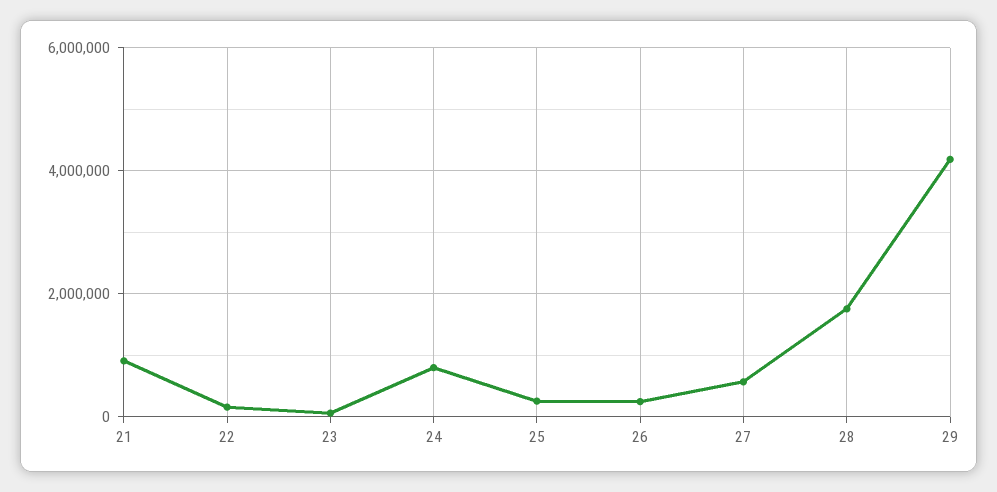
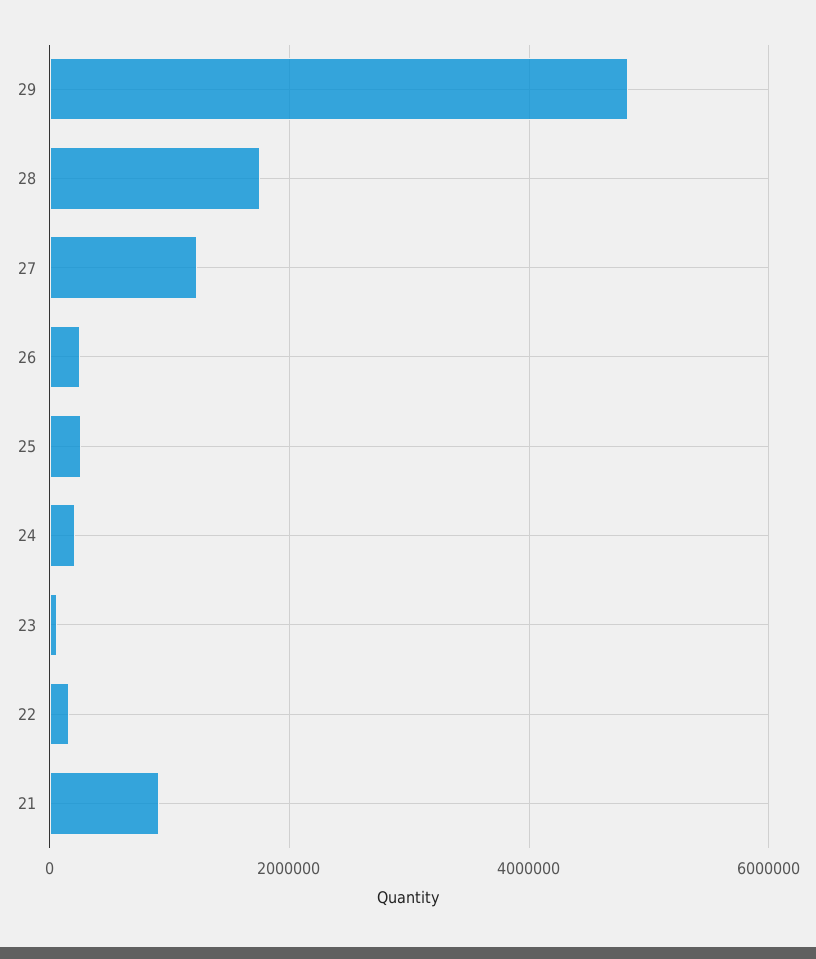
  {
    "21": 1000000,
    "22": 200000,
    "23": 0,
-   "24": 800000,
+   "24": 200000,
    "25": 200000,
    "26": 200000,
-   "27": 600000,
+   "27": 1200000,
    "28": 1800000,
-   "29": 4200000
+   "29": 4800000
  }

